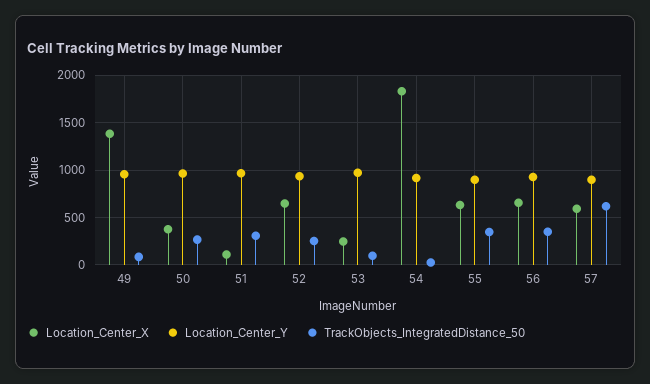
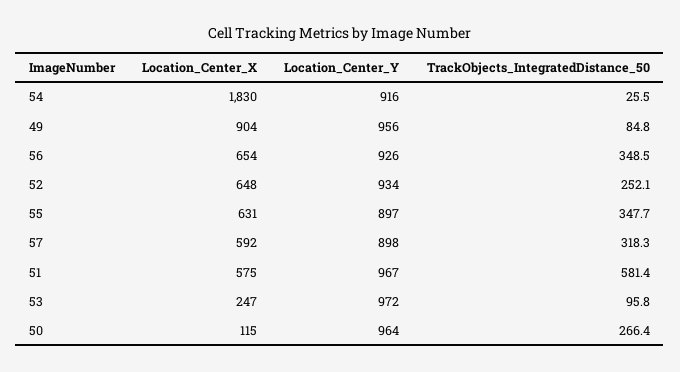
  {
    "Location_Center_X": {
-     "49": 1400,
+     "49": 904,
-     "50": 400,
+     "50": 115,
-     "51": 100,
+     "51": 575,
      "52": 648,
      "53": 247,
      "54": 1830,
      "55": 631,
      "56": 654,
      "57": 592
    },
    "Location_Center_Y": {
      "49": 956,
      "50": 964,
      "51": 967,
      "52": 934,
      "53": 972,
      "54": 916,
      "55": 897,
      "56": 926,
      "57": 898
    },
    "TrackObjects_IntegratedDistance_50": {
      "49": 84.8,
      "50": 266.4,
-     "51": 300,
+     "51": 581.4,
      "52": 252.1,
      "53": 95.8,
      "54": 25.5,
      "55": 347.7,
      "56": 348.5,
-     "57": 600
+     "57": 318.3
    }
  }

